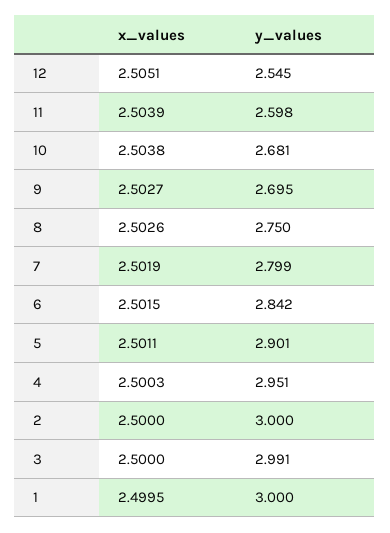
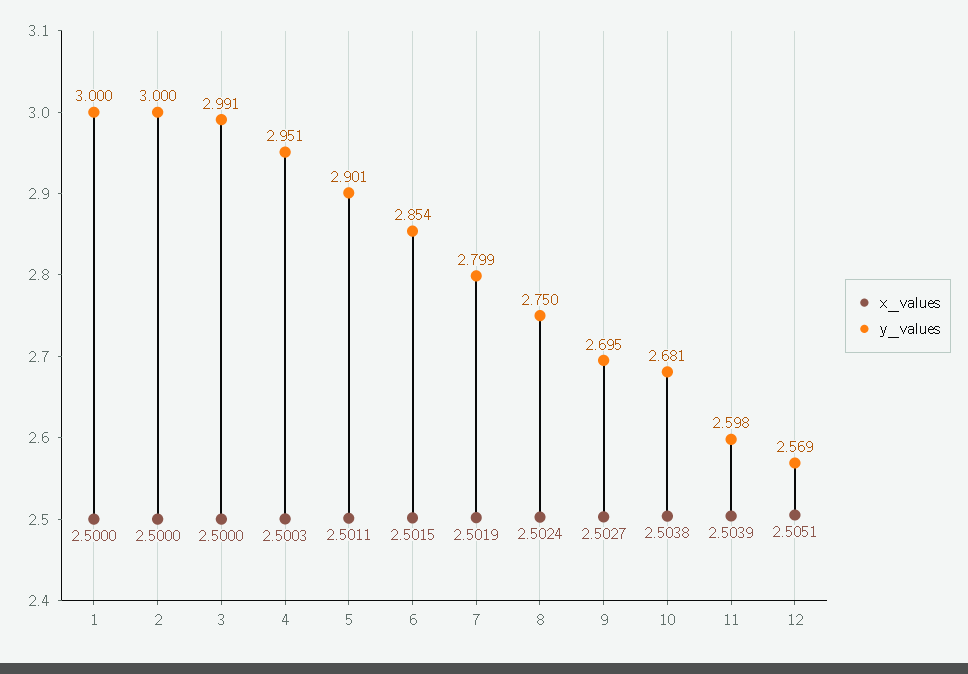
  {
    "x_values": {
      "12": 2.5051,
      "11": 2.5039,
      "10": 2.5038,
      "9": 2.5027,
-     "8": 2.5026,
+     "8": 2.5024,
      "7": 2.5019,
      "6": 2.5015,
      "5": 2.5011,
      "4": 2.5003,
      "2": 2.5,
      "3": 2.5,
-     "1": 2.4995
+     "1": 2.5
    },
    "y_values": {
-     "12": 2.545,
+     "12": 2.569,
      "11": 2.598,
      "10": 2.681,
      "9": 2.695,
      "8": 2.75,
      "7": 2.799,
-     "6": 2.842,
+     "6": 2.854,
      "5": 2.901,
      "4": 2.951,
      "2": 3,
      "3": 2.991,
      "1": 3
    }
  }

